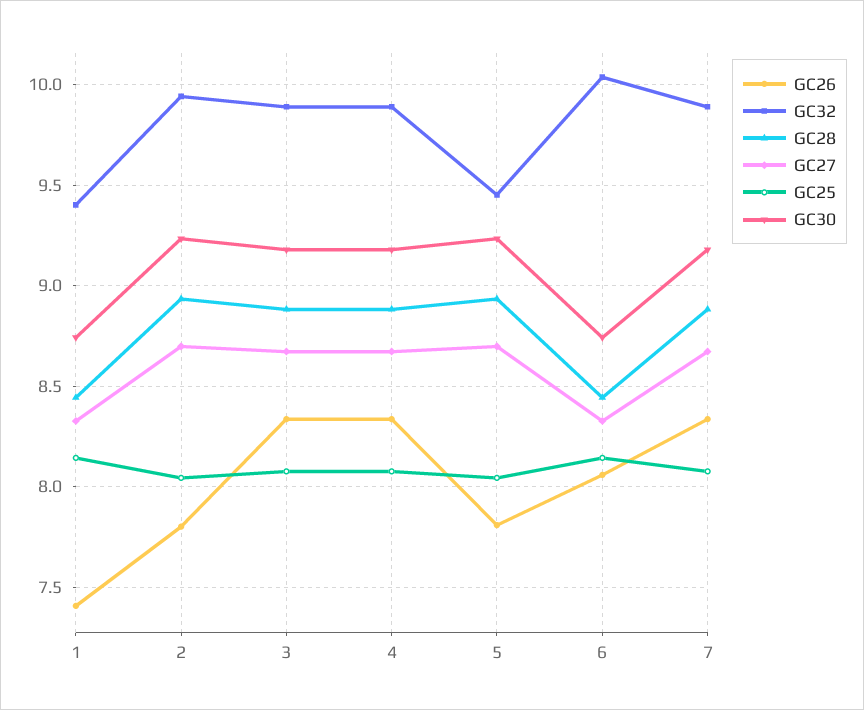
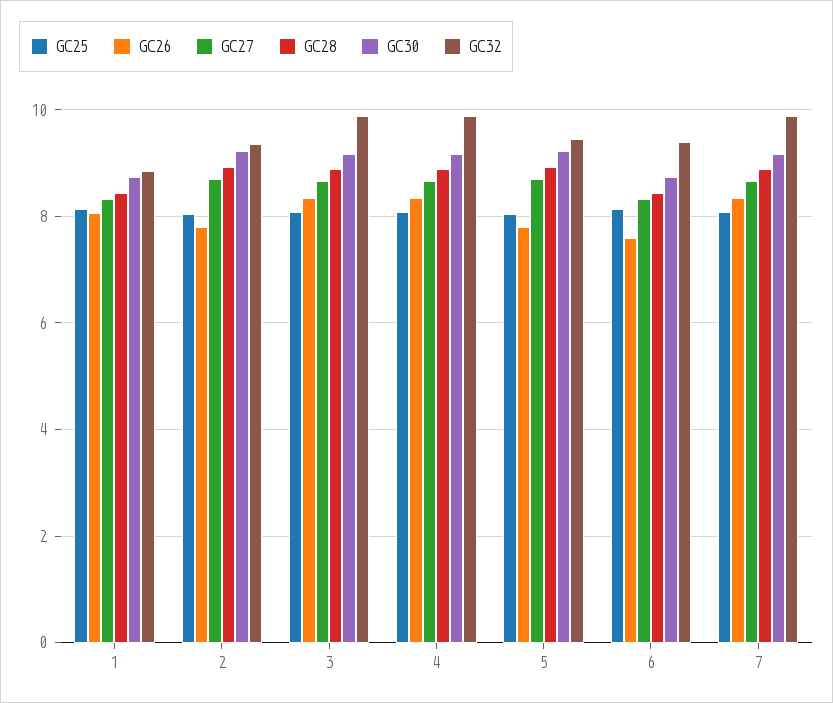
  {
    "GC26": {
-     "1": 7.4,
+     "1": 8,
      "2": 7.8,
      "3": 8.35,
      "4": 8.35,
      "5": 7.8,
-     "6": 8.05,
+     "6": 7.6,
      "7": 8.35
    },
    "GC32": {
-     "1": 9.4,
+     "1": 8.8,
-     "2": 9.95,
+     "2": 9.4,
      "3": 9.9,
      "4": 9.9,
      "5": 9.45,
-     "6": 10.05,
+     "6": 9.4,
      "7": 9.9
    },
    "GC28": {
      "1": 8.45,
      "2": 8.95,
      "3": 8.9,
      "4": 8.9,
      "5": 8.95,
      "6": 8.45,
      "7": 8.9
    },
    "GC27": {
      "1": 8.35,
      "2": 8.7,
      "3": 8.65,
      "4": 8.65,
      "5": 8.7,
      "6": 8.35,
      "7": 8.65
    },
    "GC25": {
      "1": 8.15,
      "2": 8.05,
      "3": 8.1,
      "4": 8.1,
      "5": 8.05,
      "6": 8.15,
      "7": 8.1
    },
    "GC30": {
      "1": 8.75,
      "2": 9.25,
      "3": 9.2,
      "4": 9.2,
      "5": 9.25,
      "6": 8.75,
      "7": 9.2
    }
  }

